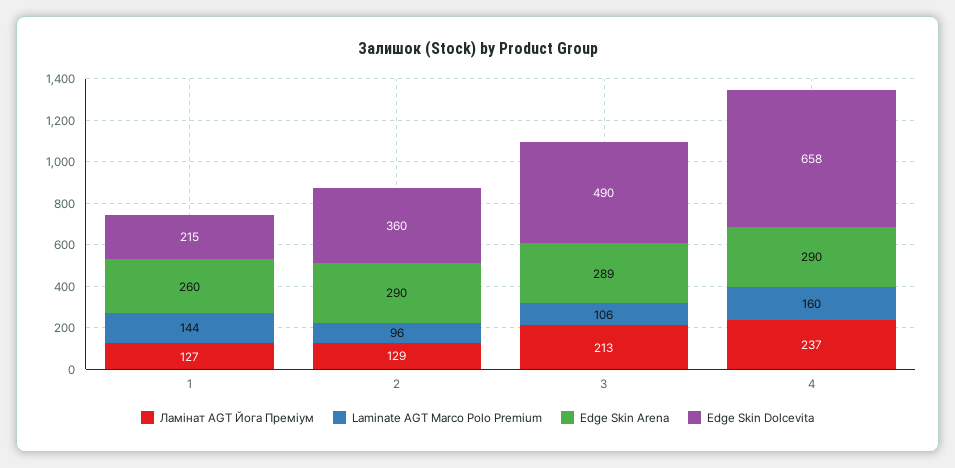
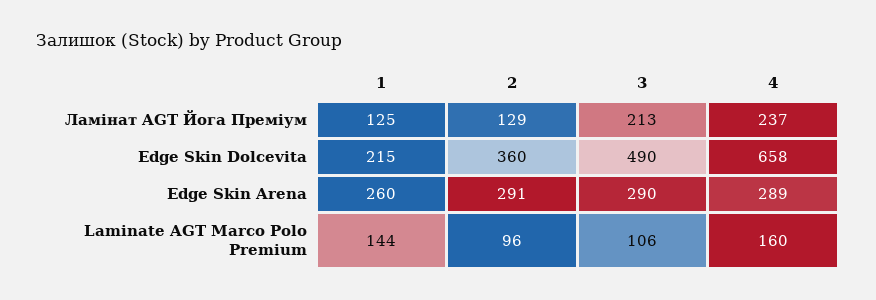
  {
    "Ламінат AGT Йога Преміум": {
-     "1": 127,
+     "1": 125,
      "2": 129,
      "3": 213,
      "4": 237
    },
    "Laminate AGT Marco Polo Premium": {
      "1": 144,
      "2": 96,
      "3": 106,
      "4": 160
    },
    "Edge Skin Arena": {
      "1": 260,
-     "2": 290,
+     "2": 291,
-     "3": 289,
+     "3": 290,
-     "4": 290
+     "4": 289
    },
    "Edge Skin Dolcevita": {
      "1": 215,
      "2": 360,
      "3": 490,
      "4": 658
    }
  }

